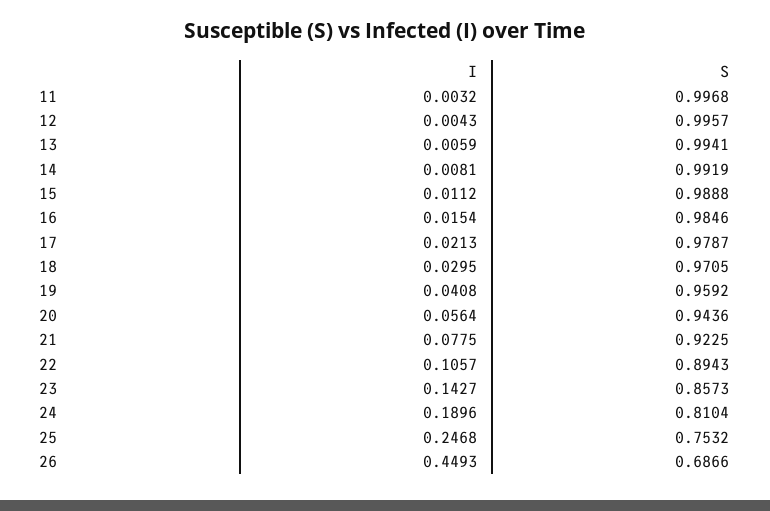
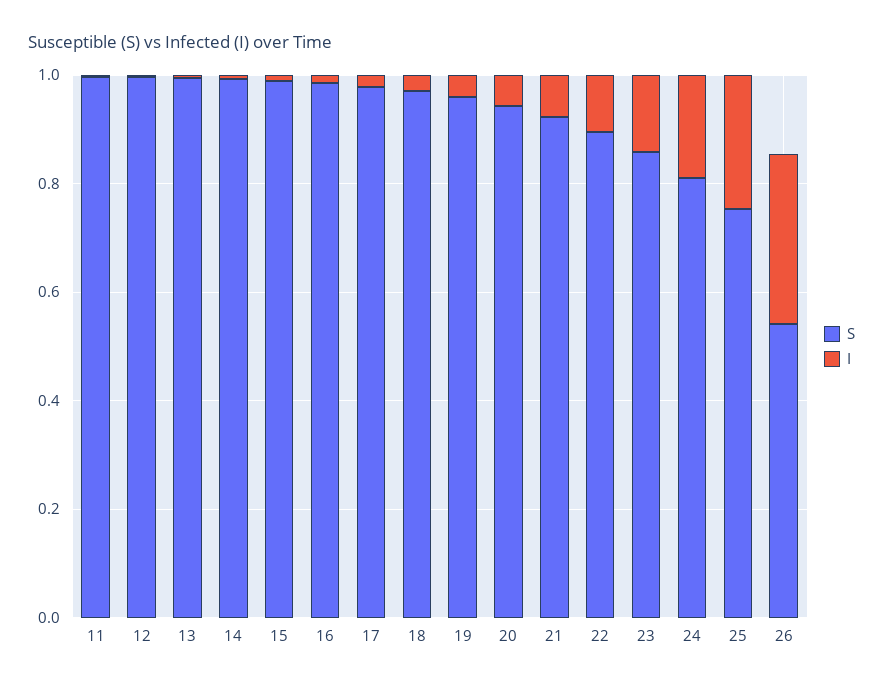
  {
    "I": {
      "11": 0.0032,
      "12": 0.0043,
      "13": 0.0059,
      "14": 0.0081,
      "15": 0.0112,
      "16": 0.0154,
      "17": 0.0213,
      "18": 0.0295,
      "19": 0.0408,
      "20": 0.0564,
      "21": 0.0775,
      "22": 0.1057,
      "23": 0.1427,
      "24": 0.1896,
      "25": 0.2468,
-     "26": 0.4493
+     "26": 0.3
    },
    "S": {
      "11": 0.9968,
      "12": 0.9957,
      "13": 0.9941,
      "14": 0.9919,
      "15": 0.9888,
      "16": 0.9846,
      "17": 0.9787,
      "18": 0.9705,
      "19": 0.9592,
      "20": 0.9436,
      "21": 0.9225,
      "22": 0.8943,
      "23": 0.8573,
      "24": 0.8104,
      "25": 0.7532,
-     "26": 0.6866
+     "26": 0.55
    }
  }

